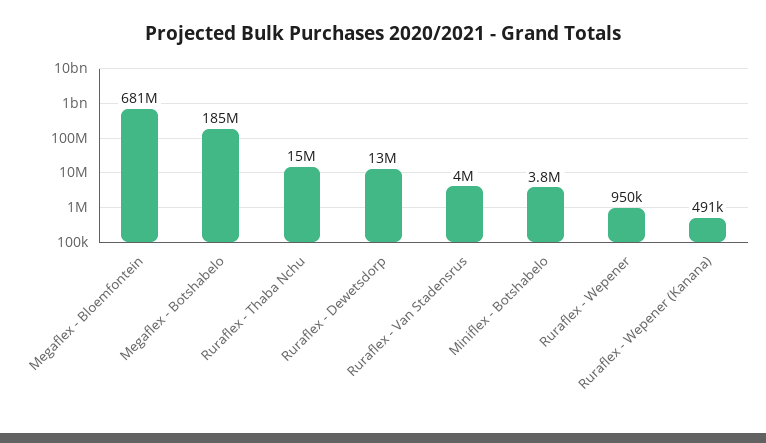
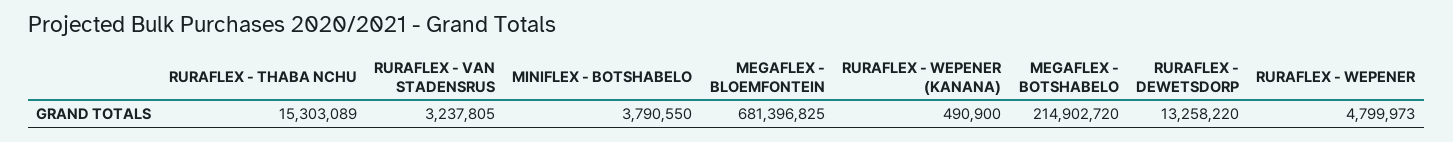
  {
    "Megaflex - Bloemfontein": 681396825,
-   "Megaflex - Botshabelo": 185000000,
+   "Megaflex - Botshabelo": 214902720,
    "Ruraflex - Thaba Nchu": 15303089,
    "Ruraflex - Dewetsdorp": 13258220,
-   "Ruraflex - Van Stadensrus": 4000000,
+   "Ruraflex - Van Stadensrus": 3237805,
    "Miniflex - Botshabelo": 3790550,
-   "Ruraflex - Wepener": 950000,
+   "Ruraflex - Wepener": 4799973,
    "Ruraflex - Wepener (Kanana)": 490900
  }

